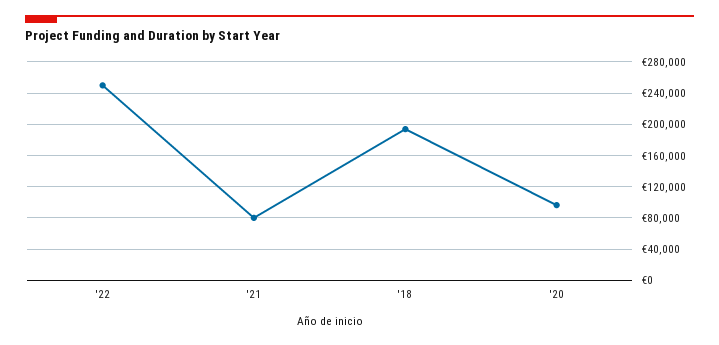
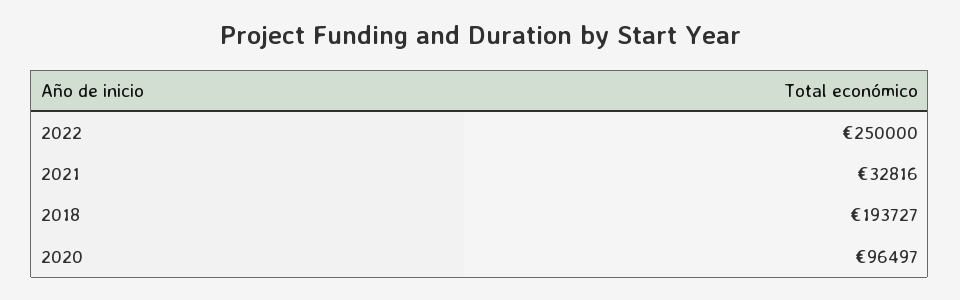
  {
    "'22": 250000,
-   "'21": 80000,
+   "'21": 32816,
    "'18": 193727,
    "'20": 96497
  }

